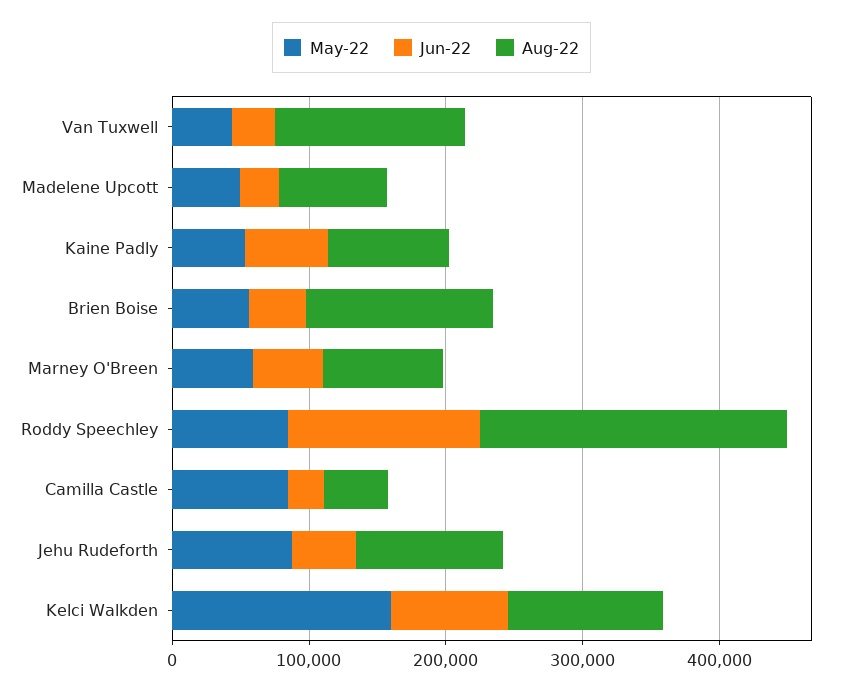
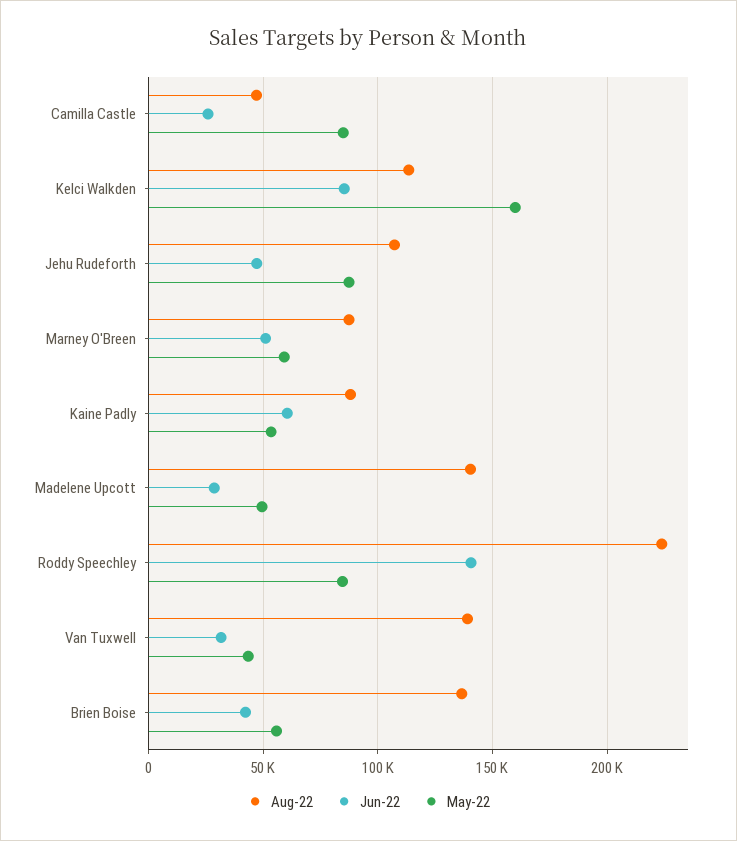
  {
    "May-22": {
      "Van Tuxwell": 45000,
      "Madelene Upcott": 50000,
      "Kaine Padly": 55000,
      "Brien Boise": 55000,
      "Marney O'Breen": 60000,
      "Roddy Speechley": 85000,
      "Camilla Castle": 85000,
      "Jehu Rudeforth": 85000,
      "Kelci Walkden": 160000
    },
    "Jun-22": {
      "Van Tuxwell": 30000,
      "Madelene Upcott": 30000,
      "Kaine Padly": 60000,
      "Brien Boise": 40000,
      "Marney O'Breen": 50000,
      "Roddy Speechley": 140000,
      "Camilla Castle": 25000,
      "Jehu Rudeforth": 45000,
      "Kelci Walkden": 85000
    },
    "Aug-22": {
      "Van Tuxwell": 140000,
-     "Madelene Upcott": 80000,
+     "Madelene Upcott": 140000,
      "Kaine Padly": 90000,
      "Brien Boise": 135000,
      "Marney O'Breen": 85000,
      "Roddy Speechley": 225000,
      "Camilla Castle": 45000,
      "Jehu Rudeforth": 105000,
      "Kelci Walkden": 115000
    }
  }

